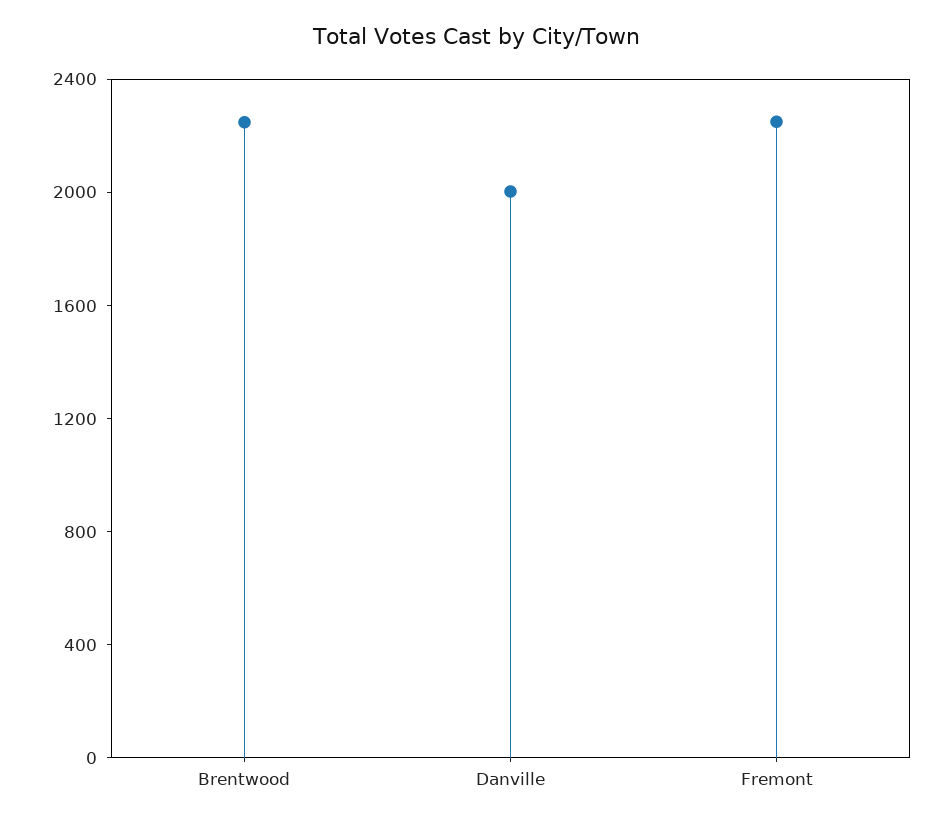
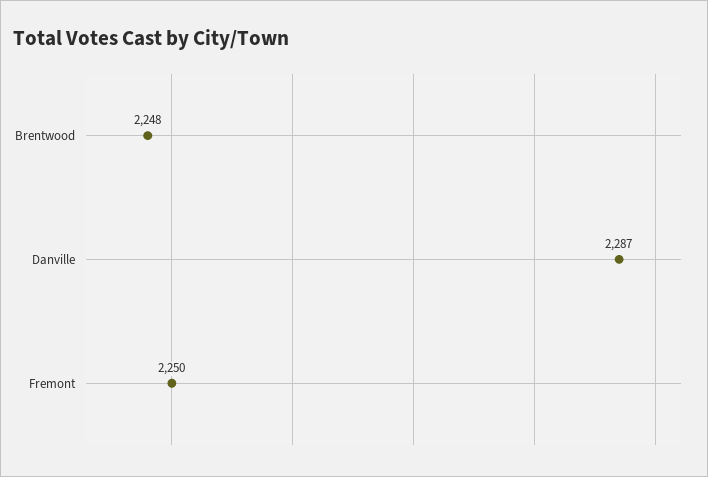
  {
    "Brentwood": 2248,
-   "Danville": 2000,
+   "Danville": 2287,
    "Fremont": 2250
  }

